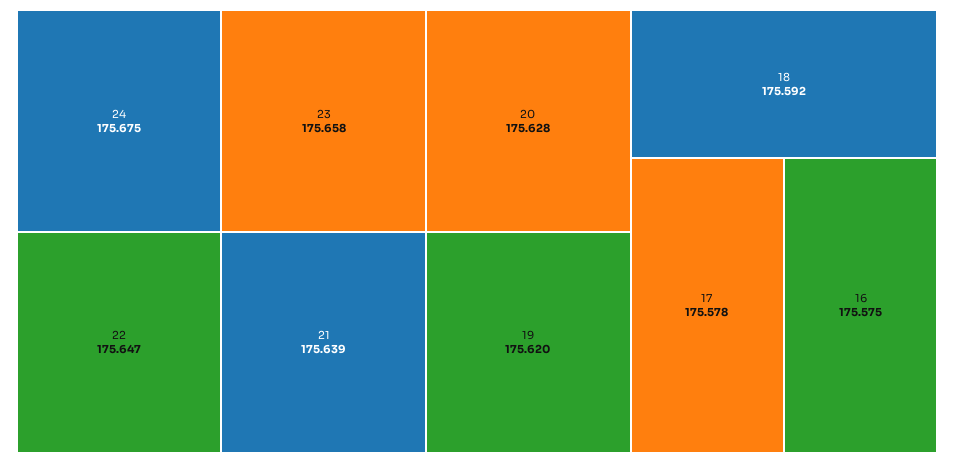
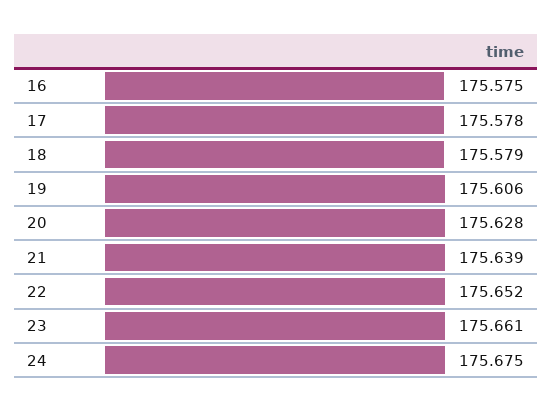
  {
    "24": 175.675,
-   "23": 175.658,
+   "23": 175.661,
-   "22": 175.647,
+   "22": 175.652,
    "21": 175.639,
    "20": 175.628,
-   "19": 175.62,
+   "19": 175.606,
-   "18": 175.592,
+   "18": 175.579,
    "17": 175.578,
    "16": 175.575
  }

